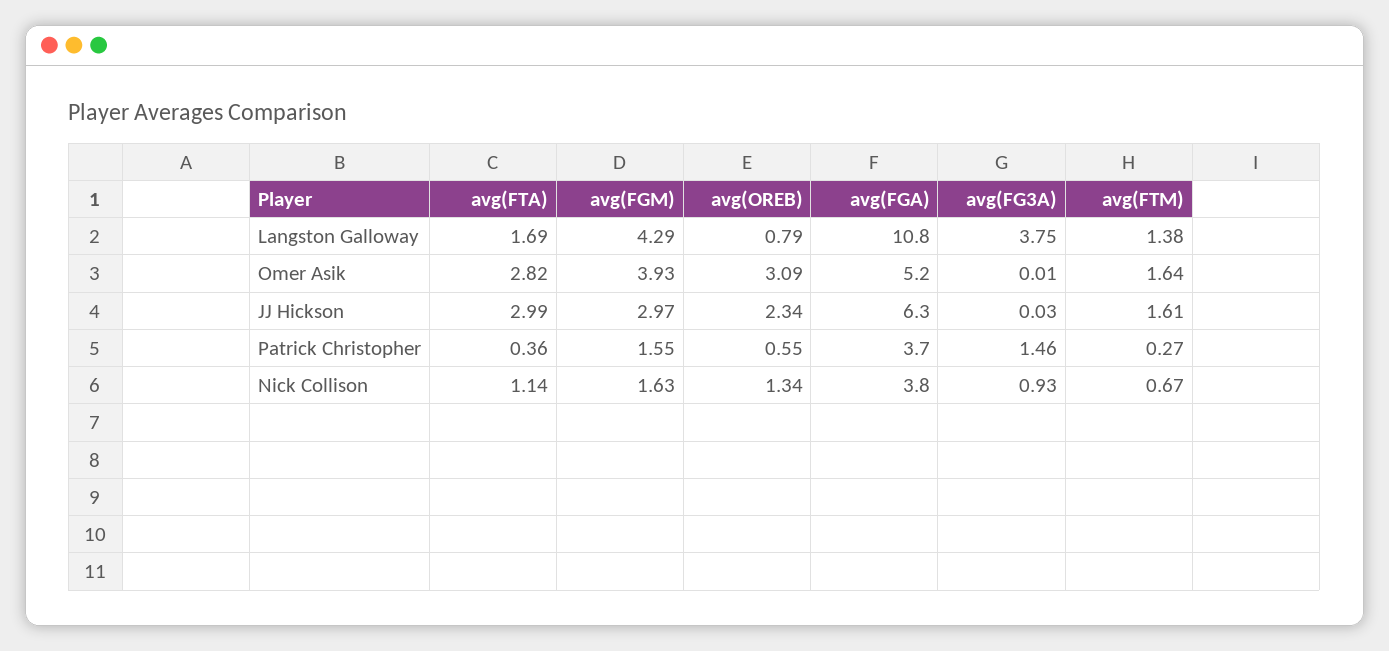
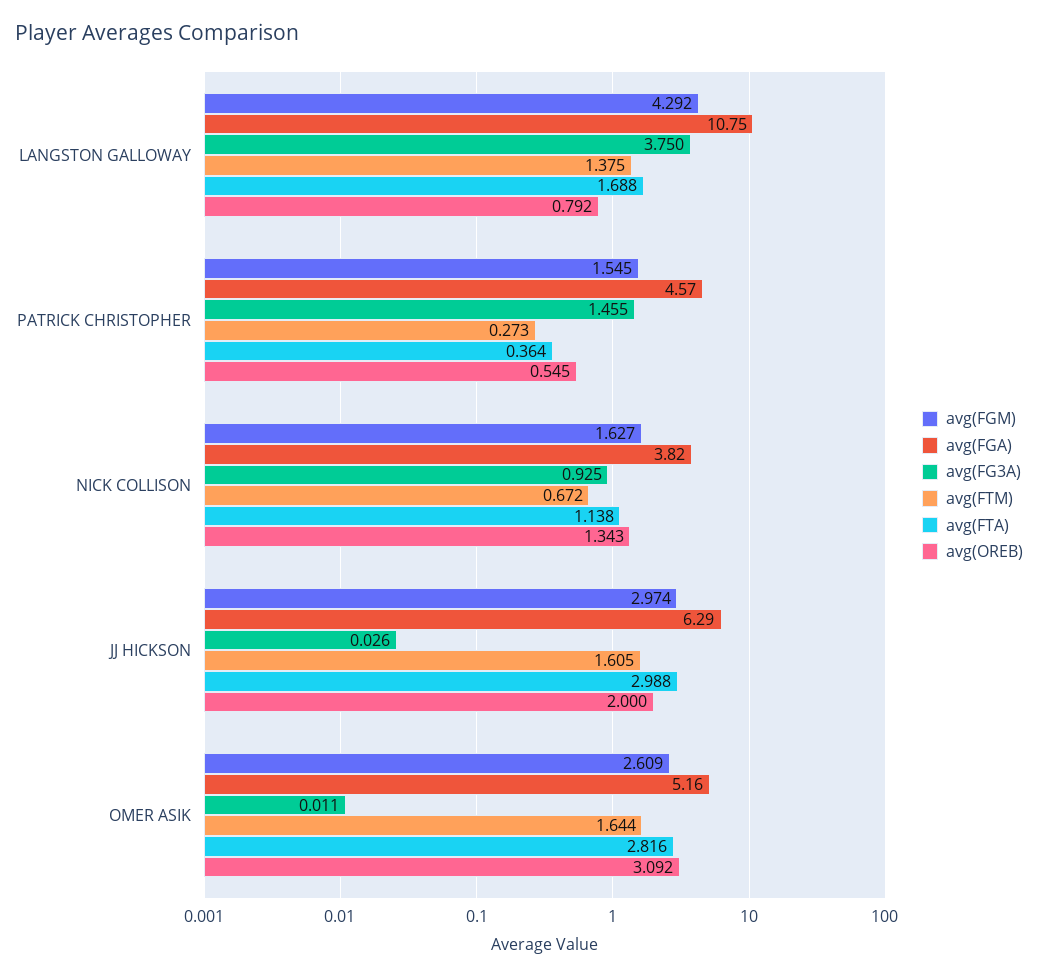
  {
    "avg(FTA)": {
      "Langston Galloway": 1.688,
      "Omer Asik": 2.816,
      "JJ Hickson": 2.988,
      "Patrick Christopher": 0.364,
      "Nick Collison": 1.138
    },
    "avg(FGM)": {
      "Langston Galloway": 4.292,
-     "Omer Asik": 3.93,
+     "Omer Asik": 2.609,
      "JJ Hickson": 2.974,
      "Patrick Christopher": 1.545,
      "Nick Collison": 1.627
    },
    "avg(OREB)": {
      "Langston Galloway": 0.792,
      "Omer Asik": 3.092,
-     "JJ Hickson": 2.34,
+     "JJ Hickson": 2,
      "Patrick Christopher": 0.545,
      "Nick Collison": 1.343
    },
    "avg(FGA)": {
      "Langston Galloway": 10.75,
      "Omer Asik": 5.16,
      "JJ Hickson": 6.29,
-     "Patrick Christopher": 3.7,
+     "Patrick Christopher": 4.57,
      "Nick Collison": 3.82
    },
    "avg(FG3A)": {
      "Langston Galloway": 3.75,
      "Omer Asik": 0.011,
      "JJ Hickson": 0.026,
      "Patrick Christopher": 1.455,
      "Nick Collison": 0.925
    },
    "avg(FTM)": {
      "Langston Galloway": 1.375,
      "Omer Asik": 1.644,
      "JJ Hickson": 1.605,
      "Patrick Christopher": 0.273,
      "Nick Collison": 0.672
    }
  }

